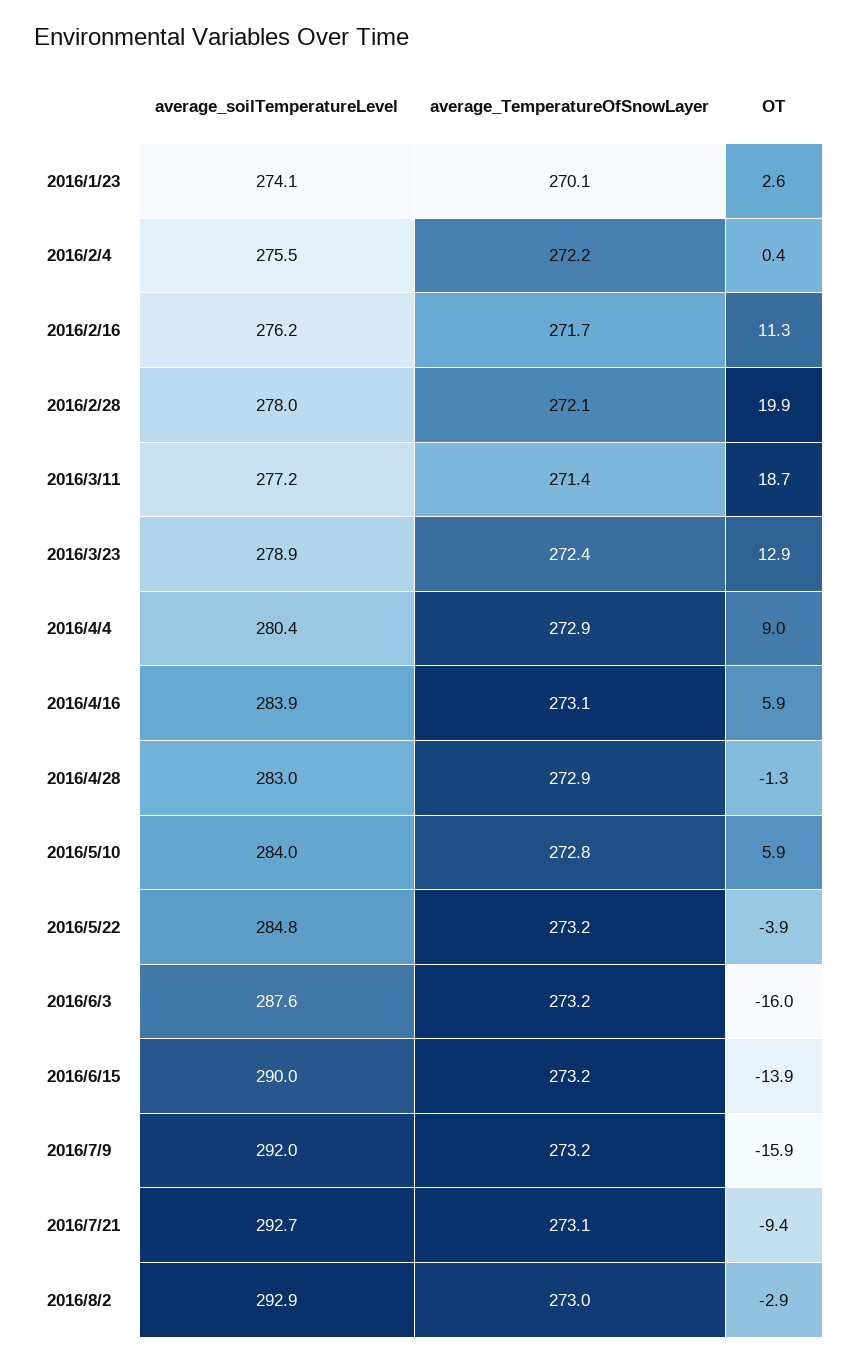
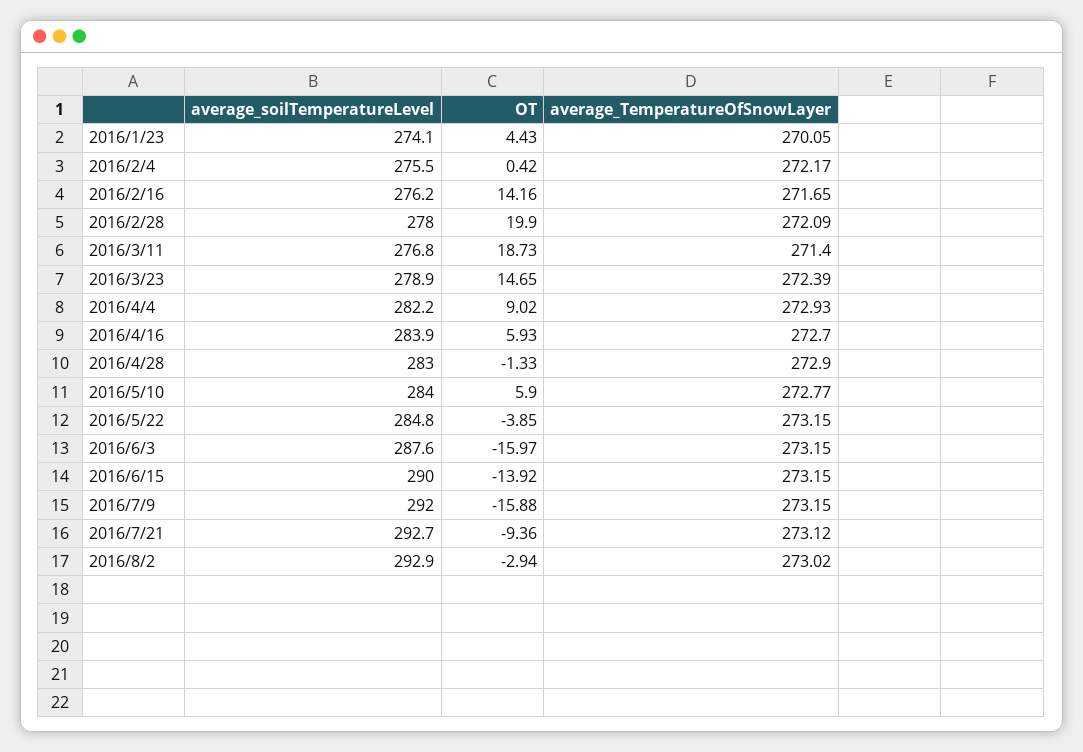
  {
    "average_soilTemperatureLevel": {
      "2016/1/23": 274.1,
      "2016/2/4": 275.5,
      "2016/2/16": 276.2,
      "2016/2/28": 278,
-     "2016/3/11": 277.2,
+     "2016/3/11": 276.8,
      "2016/3/23": 278.9,
-     "2016/4/4": 280.4,
+     "2016/4/4": 282.2,
      "2016/4/16": 283.9,
      "2016/4/28": 283,
      "2016/5/10": 284,
      "2016/5/22": 284.8,
      "2016/6/3": 287.6,
      "2016/6/15": 290,
      "2016/7/9": 292,
      "2016/7/21": 292.7,
      "2016/8/2": 292.9
    },
    "average_TemperatureOfSnowLayer": {
      "2016/1/23": 270.05,
      "2016/2/4": 272.17,
      "2016/2/16": 271.65,
      "2016/2/28": 272.09,
      "2016/3/11": 271.4,
      "2016/3/23": 272.39,
      "2016/4/4": 272.93,
-     "2016/4/16": 273.1,
+     "2016/4/16": 272.7,
      "2016/4/28": 272.9,
      "2016/5/10": 272.77,
      "2016/5/22": 273.15,
      "2016/6/3": 273.15,
      "2016/6/15": 273.15,
      "2016/7/9": 273.15,
      "2016/7/21": 273.12,
      "2016/8/2": 273.02
    },
    "OT": {
-     "2016/1/23": 2.6,
+     "2016/1/23": 4.43,
      "2016/2/4": 0.42,
-     "2016/2/16": 11.3,
+     "2016/2/16": 14.16,
      "2016/2/28": 19.9,
      "2016/3/11": 18.73,
-     "2016/3/23": 12.9,
+     "2016/3/23": 14.65,
      "2016/4/4": 9.02,
      "2016/4/16": 5.93,
      "2016/4/28": -1.33,
      "2016/5/10": 5.9,
      "2016/5/22": -3.85,
      "2016/6/3": -15.97,
      "2016/6/15": -13.92,
      "2016/7/9": -15.88,
      "2016/7/21": -9.36,
      "2016/8/2": -2.94
    }
  }

